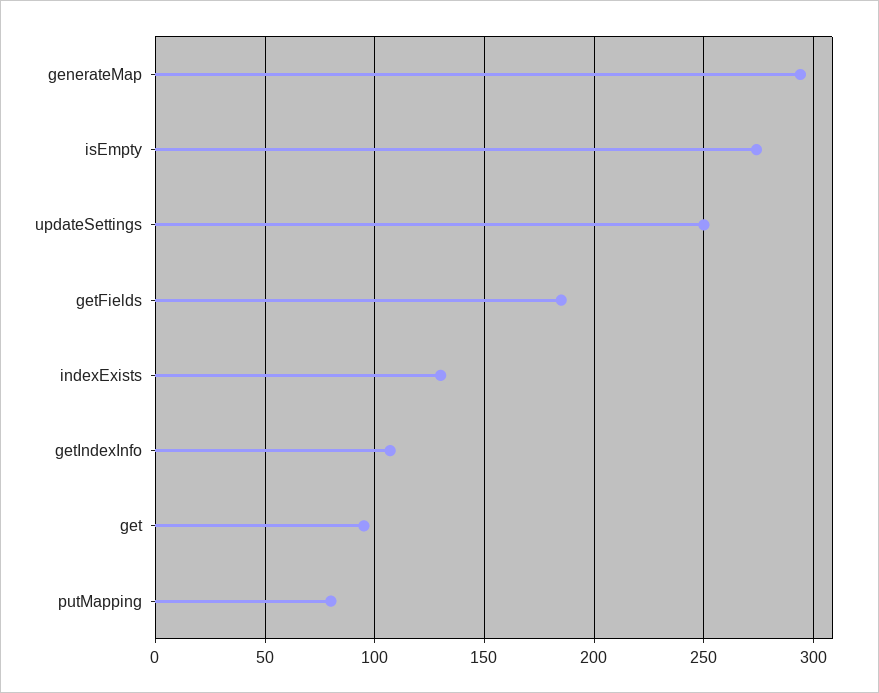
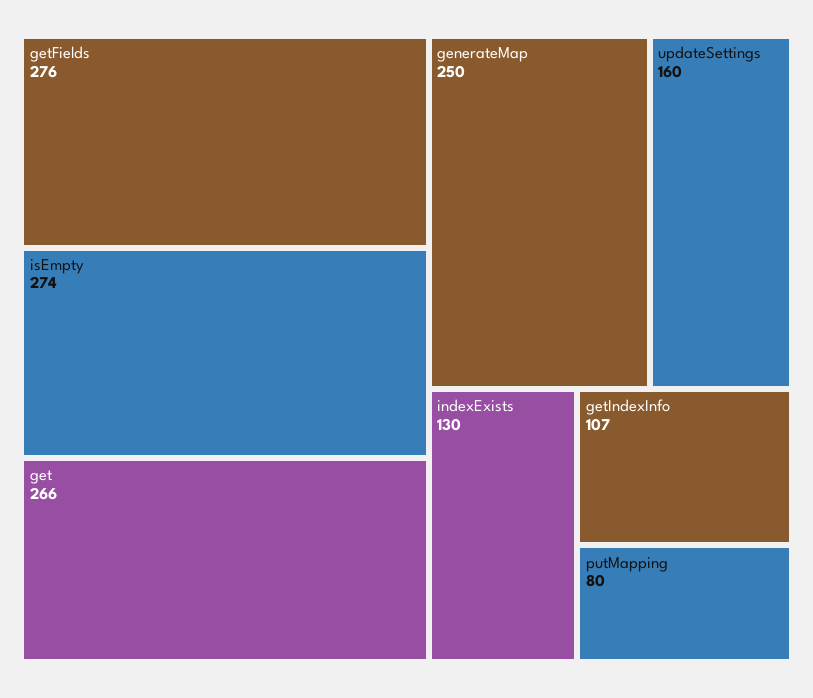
  {
-   "generateMap": 295,
+   "generateMap": 250,
    "isEmpty": 274,
-   "updateSettings": 250,
+   "updateSettings": 160,
-   "getFields": 185,
+   "getFields": 276,
    "indexExists": 130,
    "getIndexInfo": 107,
-   "get": 95,
+   "get": 266,
    "putMapping": 80
  }

